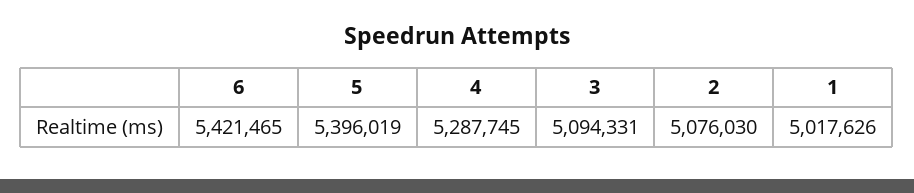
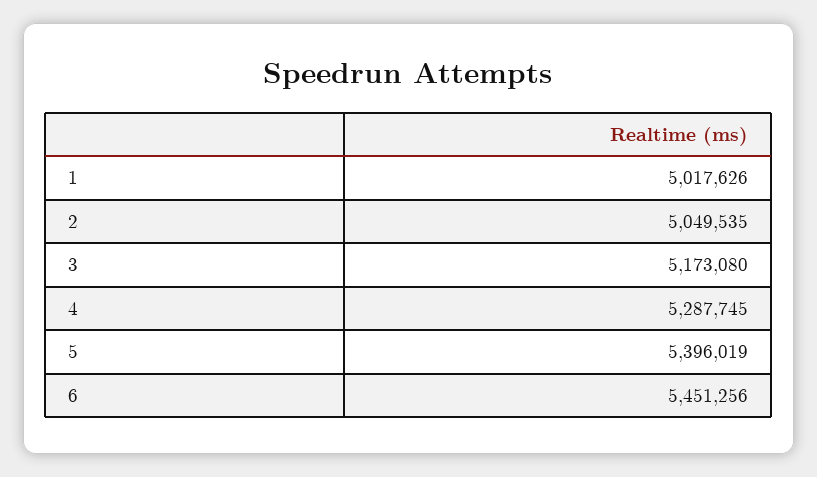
  {
-   "6": 5421465,
+   "6": 5451256,
    "5": 5396019,
    "4": 5287745,
-   "3": 5094331,
+   "3": 5173080,
-   "2": 5076030,
+   "2": 5049535,
    "1": 5017626
  }

